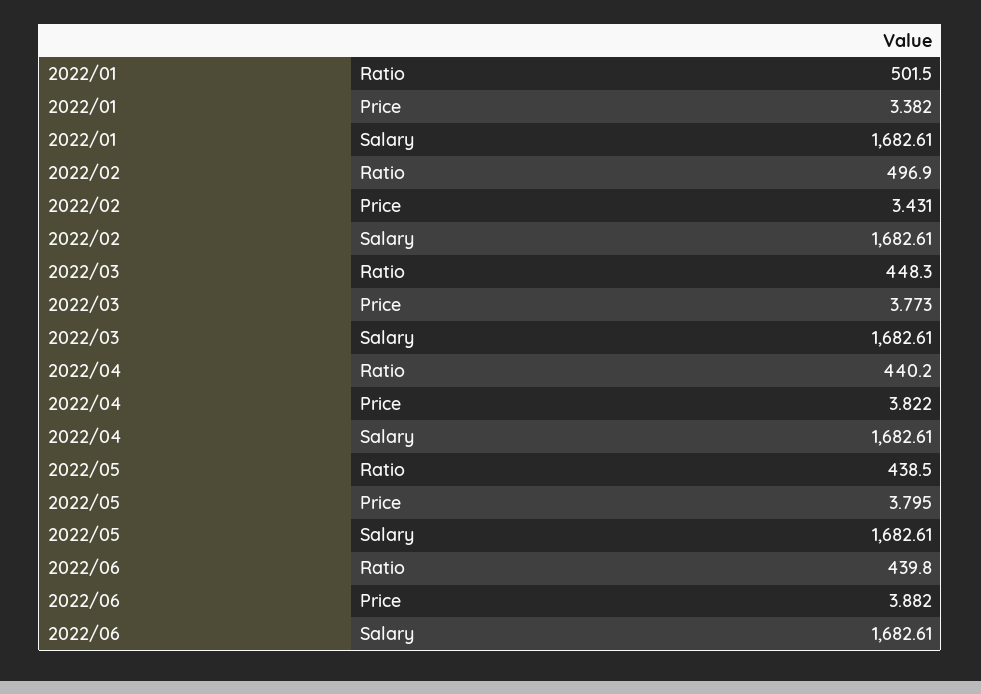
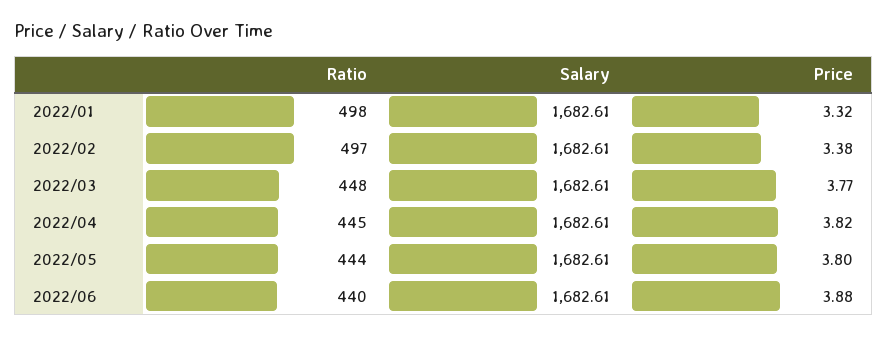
  {
    "2022/01": {
-     "Ratio": 501.5,
+     "Ratio": 498,
-     "Price": 3.382,
+     "Price": 3.32,
      "Salary": 1682.61
    },
    "2022/02": {
      "Ratio": 496.9,
-     "Price": 3.431,
+     "Price": 3.38,
      "Salary": 1682.61
    },
    "2022/03": {
      "Ratio": 448.3,
      "Price": 3.773,
      "Salary": 1682.61
    },
    "2022/04": {
-     "Ratio": 440.2,
+     "Ratio": 445,
      "Price": 3.822,
      "Salary": 1682.61
    },
    "2022/05": {
-     "Ratio": 438.5,
+     "Ratio": 444,
      "Price": 3.795,
      "Salary": 1682.61
    },
    "2022/06": {
      "Ratio": 439.8,
      "Price": 3.882,
      "Salary": 1682.61
    }
  }

